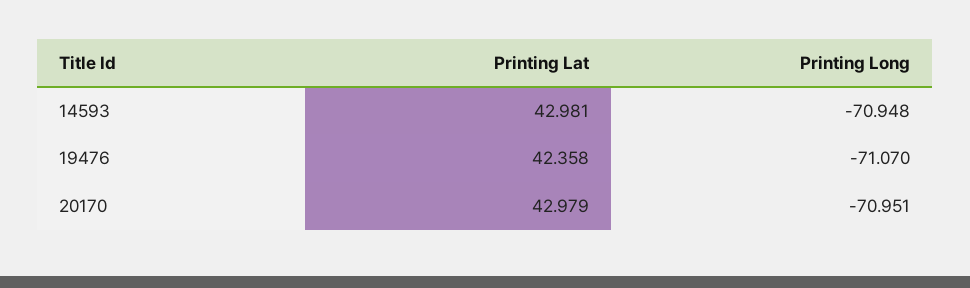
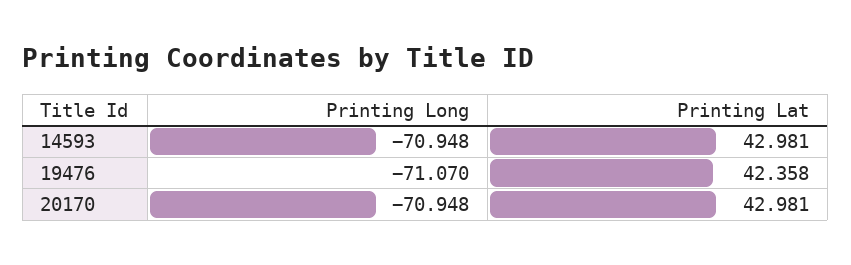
  {
    "Printing Lat": {
      "14593": 42.981,
      "19476": 42.358,
-     "20170": 42.979
+     "20170": 42.981
    },
    "Printing Long": {
      "14593": -70.948,
      "19476": -71.07,
-     "20170": -70.951
+     "20170": -70.948
    }
  }

